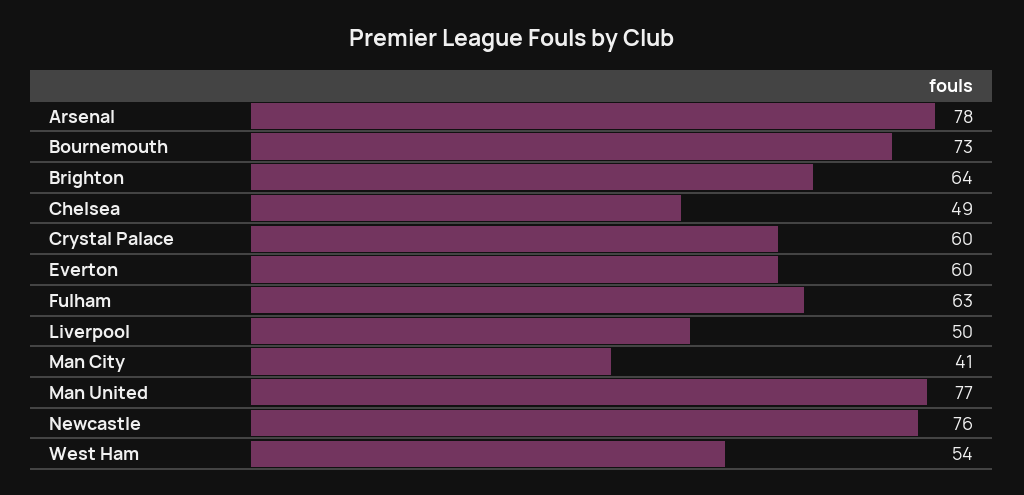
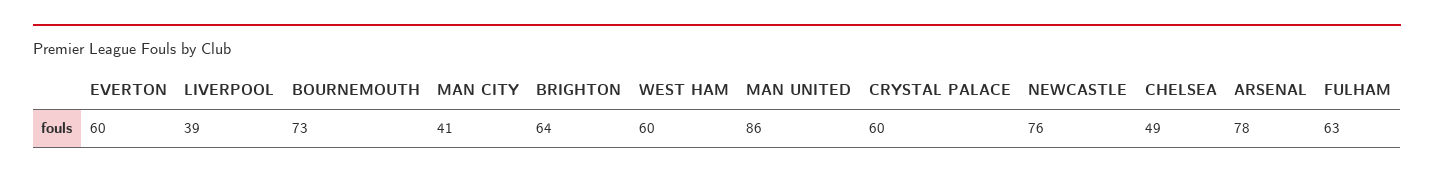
  {
    "Arsenal": 78,
    "Bournemouth": 73,
    "Brighton": 64,
    "Chelsea": 49,
    "Crystal Palace": 60,
    "Everton": 60,
    "Fulham": 63,
-   "Liverpool": 50,
+   "Liverpool": 39,
    "Man City": 41,
-   "Man United": 77,
+   "Man United": 86,
    "Newcastle": 76,
-   "West Ham": 54
+   "West Ham": 60
  }

